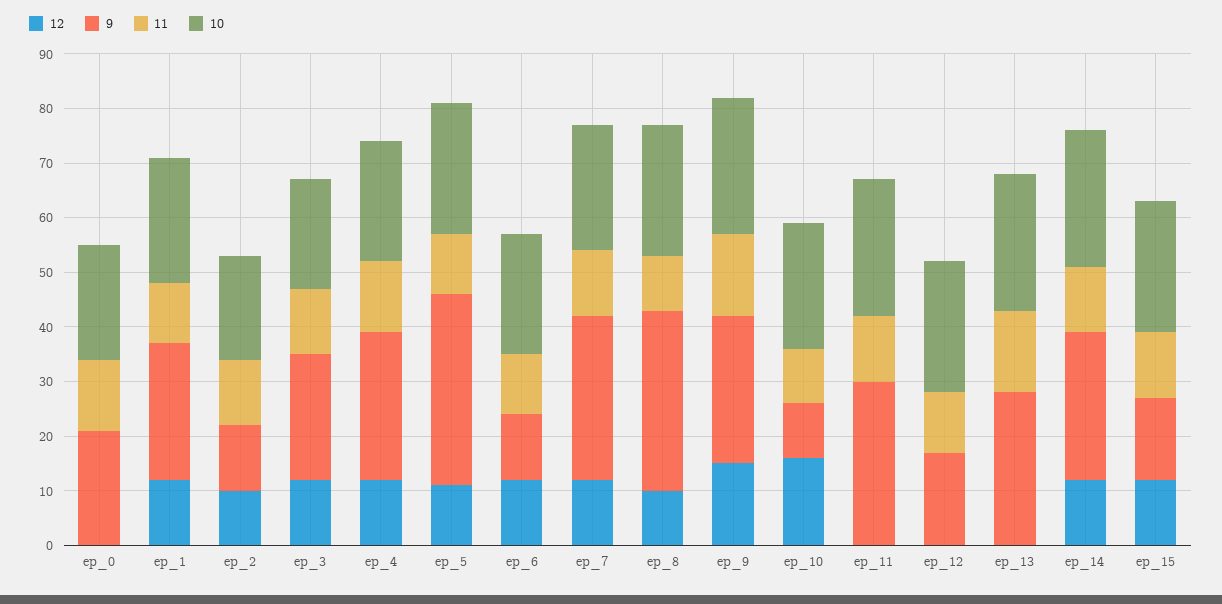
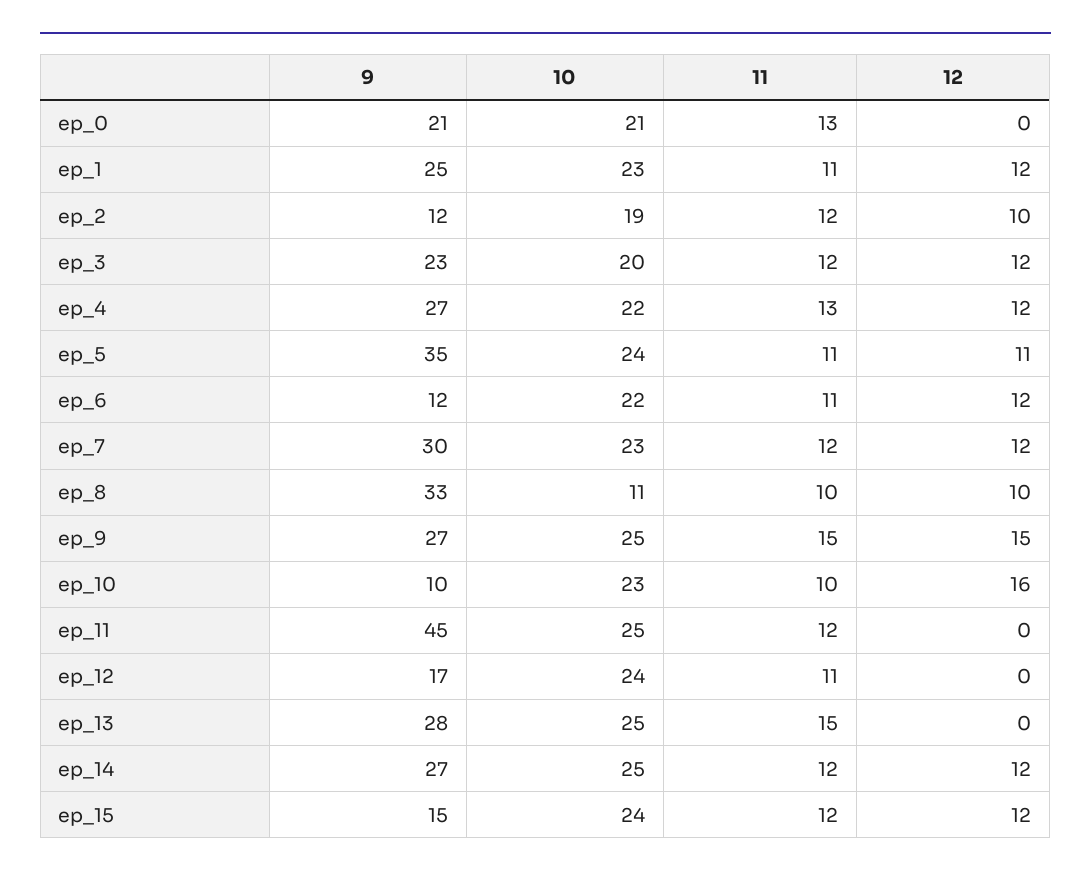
  {
    "12": {
      "ep_0": 0,
      "ep_1": 12,
      "ep_2": 10,
      "ep_3": 12,
      "ep_4": 12,
      "ep_5": 11,
      "ep_6": 12,
      "ep_7": 12,
      "ep_8": 10,
      "ep_9": 15,
      "ep_10": 16,
      "ep_11": 0,
      "ep_12": 0,
      "ep_13": 0,
      "ep_14": 12,
      "ep_15": 12
    },
    "9": {
      "ep_0": 21,
      "ep_1": 25,
      "ep_2": 12,
      "ep_3": 23,
      "ep_4": 27,
      "ep_5": 35,
      "ep_6": 12,
      "ep_7": 30,
      "ep_8": 33,
      "ep_9": 27,
      "ep_10": 10,
-     "ep_11": 30,
+     "ep_11": 45,
      "ep_12": 17,
      "ep_13": 28,
      "ep_14": 27,
      "ep_15": 15
    },
    "11": {
      "ep_0": 13,
      "ep_1": 11,
      "ep_2": 12,
      "ep_3": 12,
      "ep_4": 13,
      "ep_5": 11,
      "ep_6": 11,
      "ep_7": 12,
      "ep_8": 10,
      "ep_9": 15,
      "ep_10": 10,
      "ep_11": 12,
      "ep_12": 11,
      "ep_13": 15,
      "ep_14": 12,
      "ep_15": 12
    },
    "10": {
      "ep_0": 21,
      "ep_1": 23,
      "ep_2": 19,
      "ep_3": 20,
      "ep_4": 22,
      "ep_5": 24,
      "ep_6": 22,
      "ep_7": 23,
-     "ep_8": 25,
+     "ep_8": 11,
      "ep_9": 25,
      "ep_10": 23,
      "ep_11": 25,
      "ep_12": 24,
      "ep_13": 25,
      "ep_14": 25,
      "ep_15": 24
    }
  }

